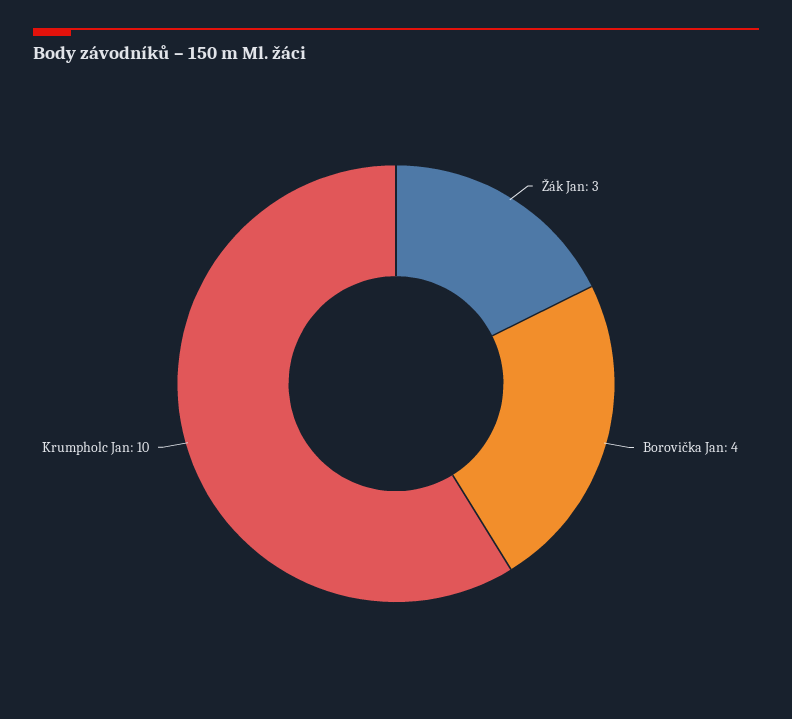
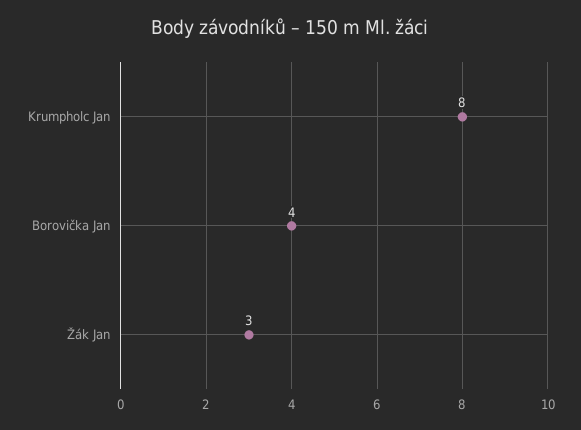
  {
    "Žák Jan": 3,
    "Borovička Jan": 4,
-   "Krumpholc Jan": 10
+   "Krumpholc Jan": 8
  }

